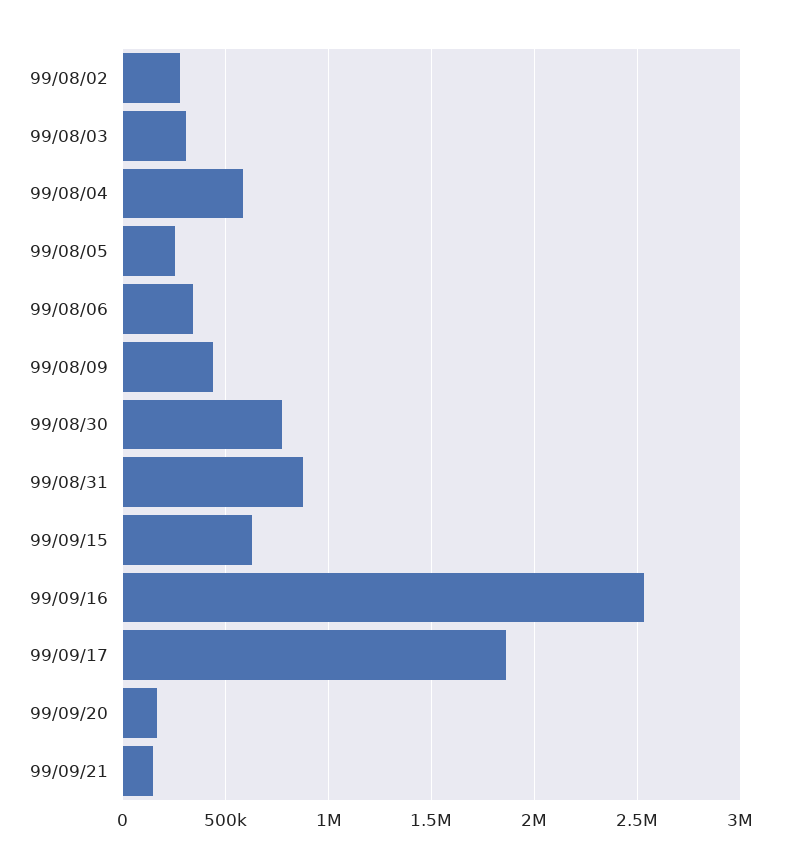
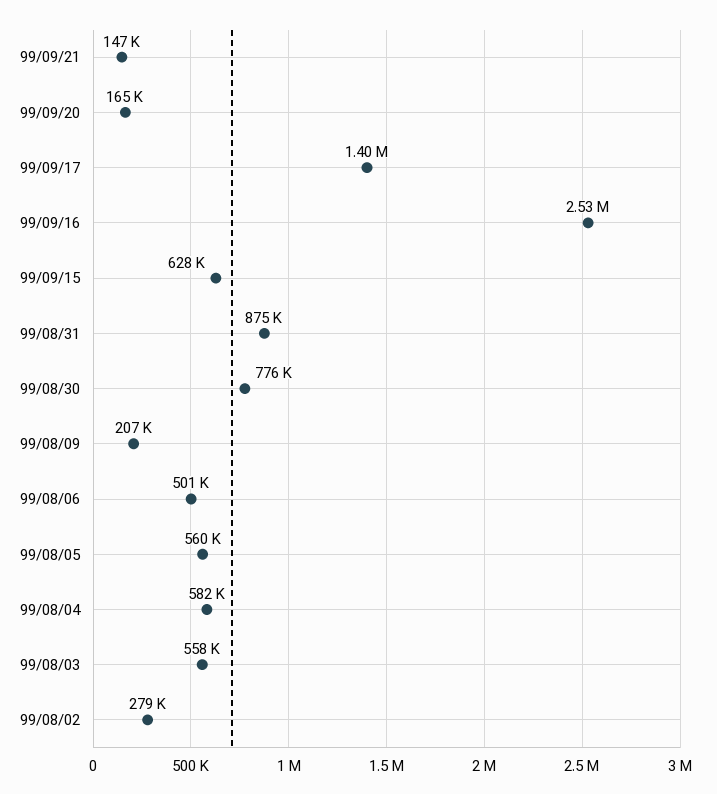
  {
    "99/08/02": 279000,
-   "99/08/03": 300000,
+   "99/08/03": 558000,
    "99/08/04": 582000,
-   "99/08/05": 250000,
+   "99/08/05": 560000,
-   "99/08/06": 350000,
+   "99/08/06": 501000,
-   "99/08/09": 450000,
+   "99/08/09": 207000,
    "99/08/30": 776000,
    "99/08/31": 875000,
    "99/09/15": 628000,
    "99/09/16": 2530000,
-   "99/09/17": 1850000,
+   "99/09/17": 1400000,
    "99/09/20": 165000,
    "99/09/21": 147000
  }

